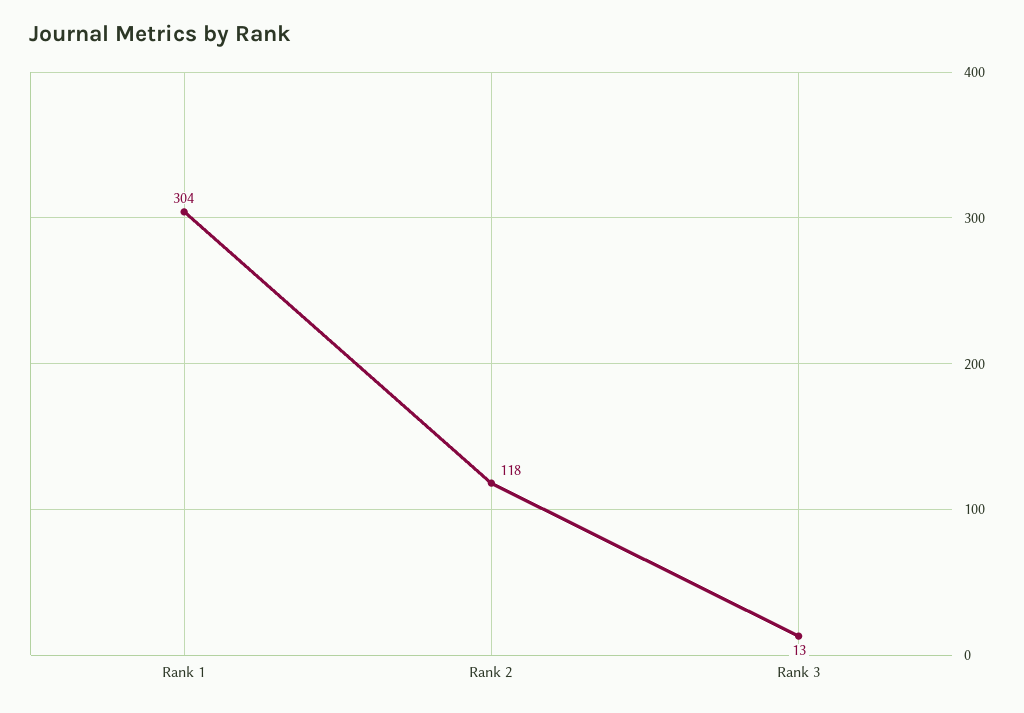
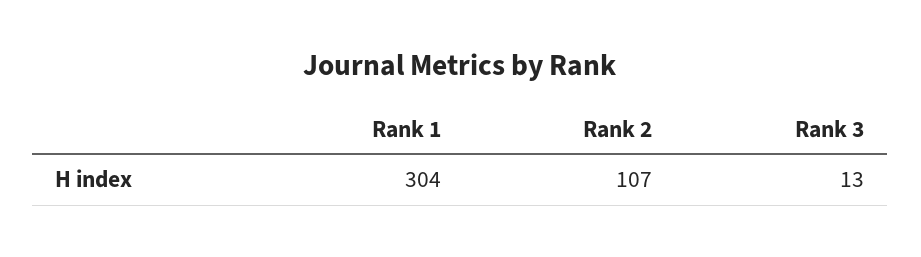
  {
    "Rank 1": 304,
-   "Rank 2": 118,
+   "Rank 2": 107,
    "Rank 3": 13
  }

